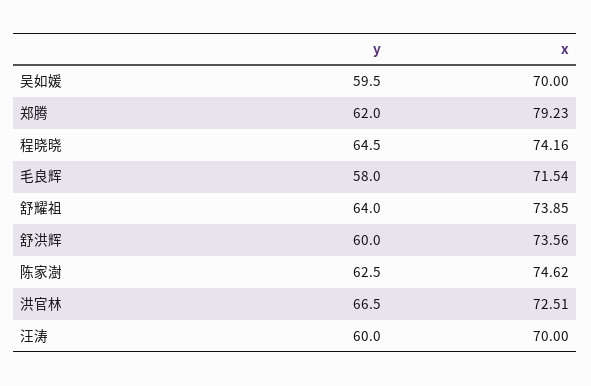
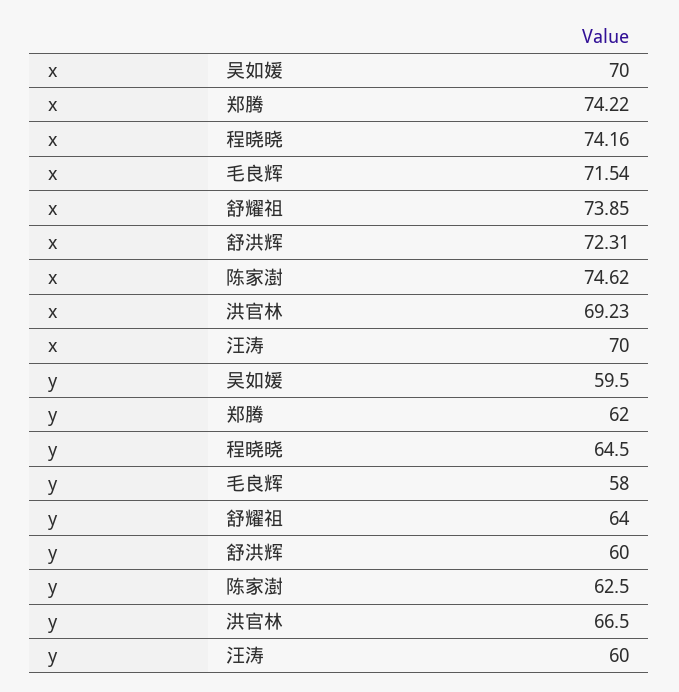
  {
    "y": {
      "吴如媛": 59.5,
      "郑腾": 62,
      "程晓晓": 64.5,
      "毛良辉": 58,
      "舒耀祖": 64,
      "舒洪辉": 60,
      "陈家澍": 62.5,
      "洪官林": 66.5,
      "汪涛": 60
    },
    "x": {
      "吴如媛": 70,
-     "郑腾": 79.23,
+     "郑腾": 74.22,
      "程晓晓": 74.16,
      "毛良辉": 71.54,
      "舒耀祖": 73.85,
-     "舒洪辉": 73.56,
+     "舒洪辉": 72.31,
      "陈家澍": 74.62,
-     "洪官林": 72.51,
+     "洪官林": 69.23,
      "汪涛": 70
    }
  }

